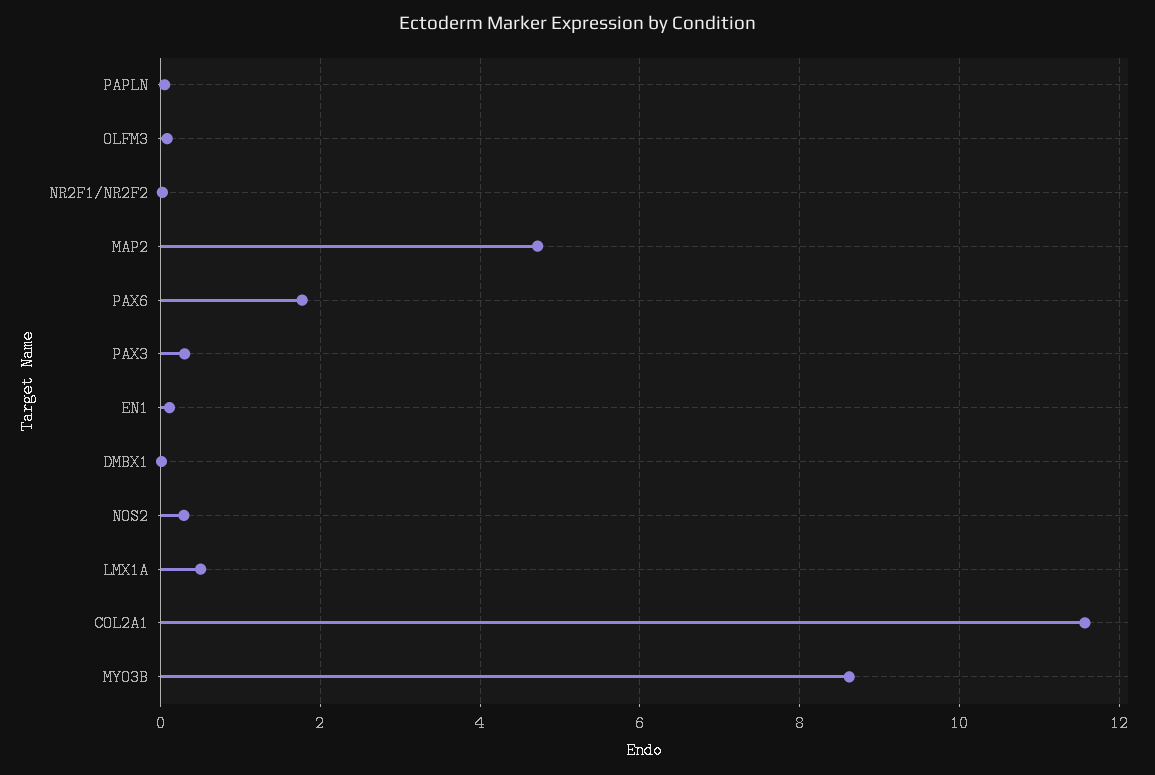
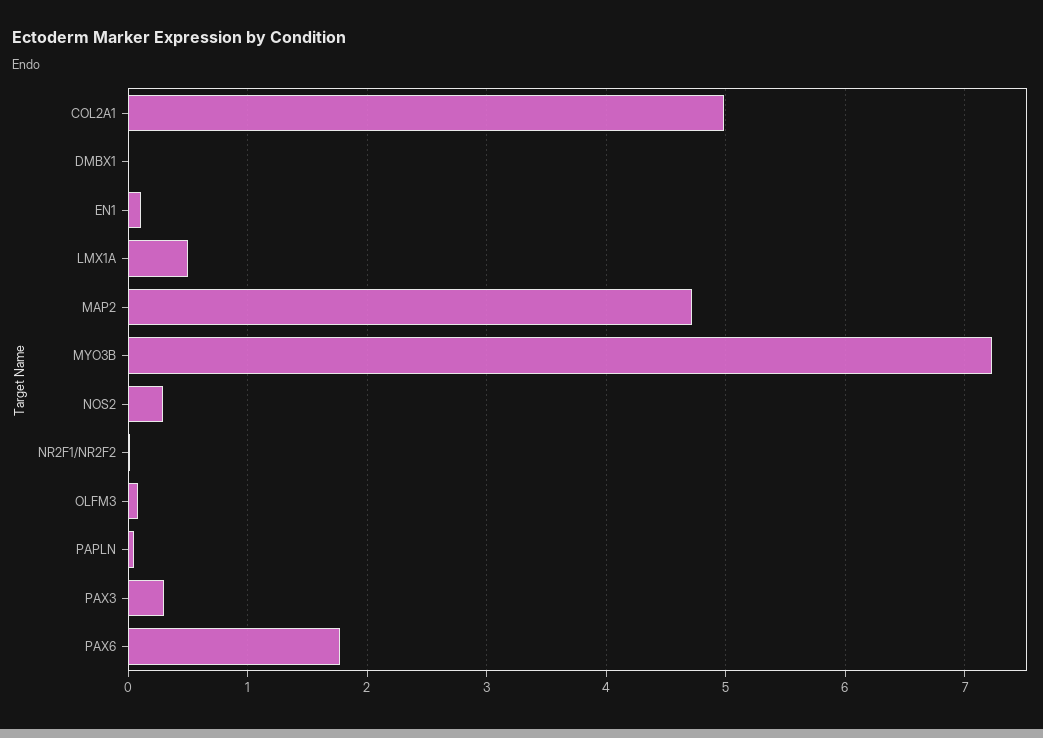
  {
    "PAPLN": 0.1,
    "OLFM3": 0.1,
    "NR2F1/NR2F2": 0,
    "MAP2": 4.7,
    "PAX6": 1.8,
    "PAX3": 0.3,
    "EN1": 0.1,
    "DMBX1": 0,
    "NOS2": 0.3,
    "LMX1A": 0.5,
-   "COL2A1": 11.6,
+   "COL2A1": 5,
-   "MYO3B": 8.6
+   "MYO3B": 7.2
  }

